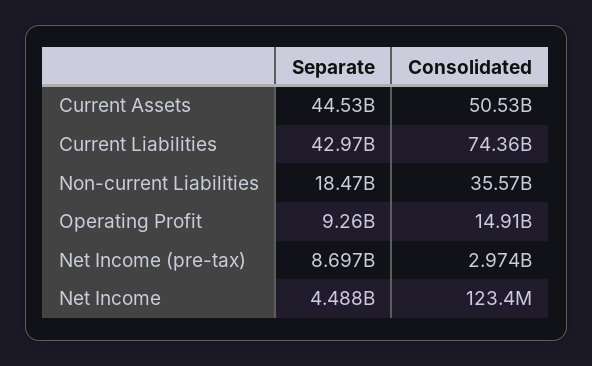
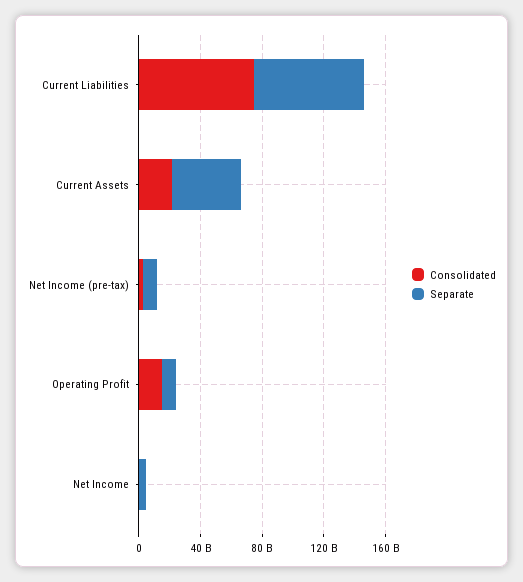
  {
    "Separate": {
      "Current Assets": 44530000000,
-     "Current Liabilities": 42970000000,
+     "Current Liabilities": 70000000000,
-     "Non-current Liabilities": 18470000000,
      "Operating Profit": 9260000000,
      "Net Income (pre-tax)": 8697000000,
      "Net Income": 4488000000
    },
    "Consolidated": {
-     "Current Assets": 50530000000,
+     "Current Assets": 20000000000,
      "Current Liabilities": 74360000000,
-     "Non-current Liabilities": 35570000000,
      "Operating Profit": 14910000000,
      "Net Income (pre-tax)": 2974000000,
      "Net Income": 123400000
    }
  }

